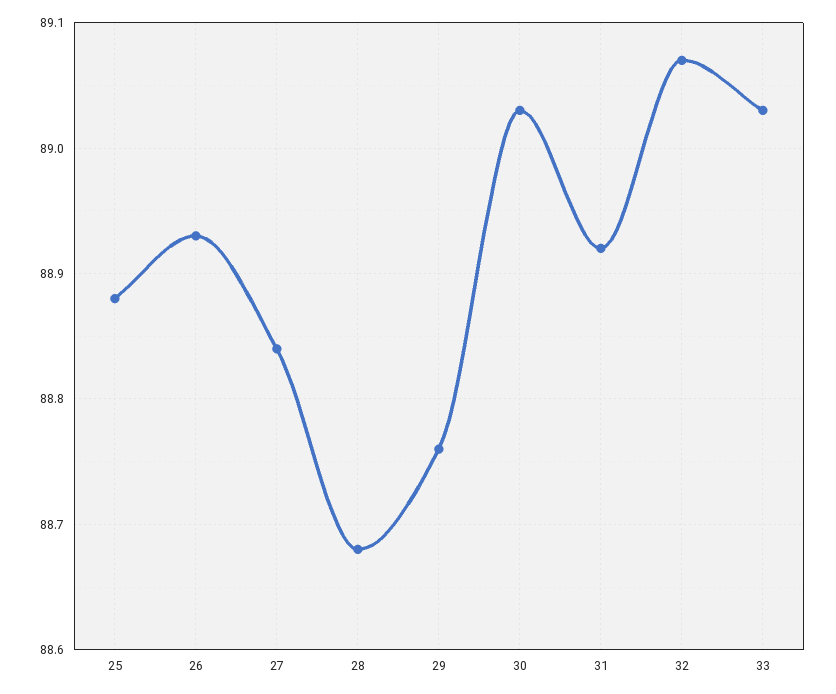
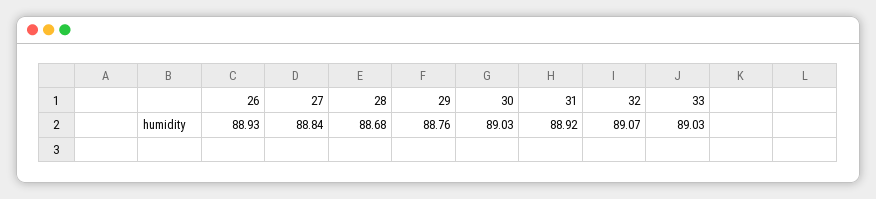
  {
-   "25": 88.88,
    "26": 88.93,
    "27": 88.84,
    "28": 88.68,
    "29": 88.76,
    "30": 89.03,
    "31": 88.92,
    "32": 89.07,
    "33": 89.03
  }

